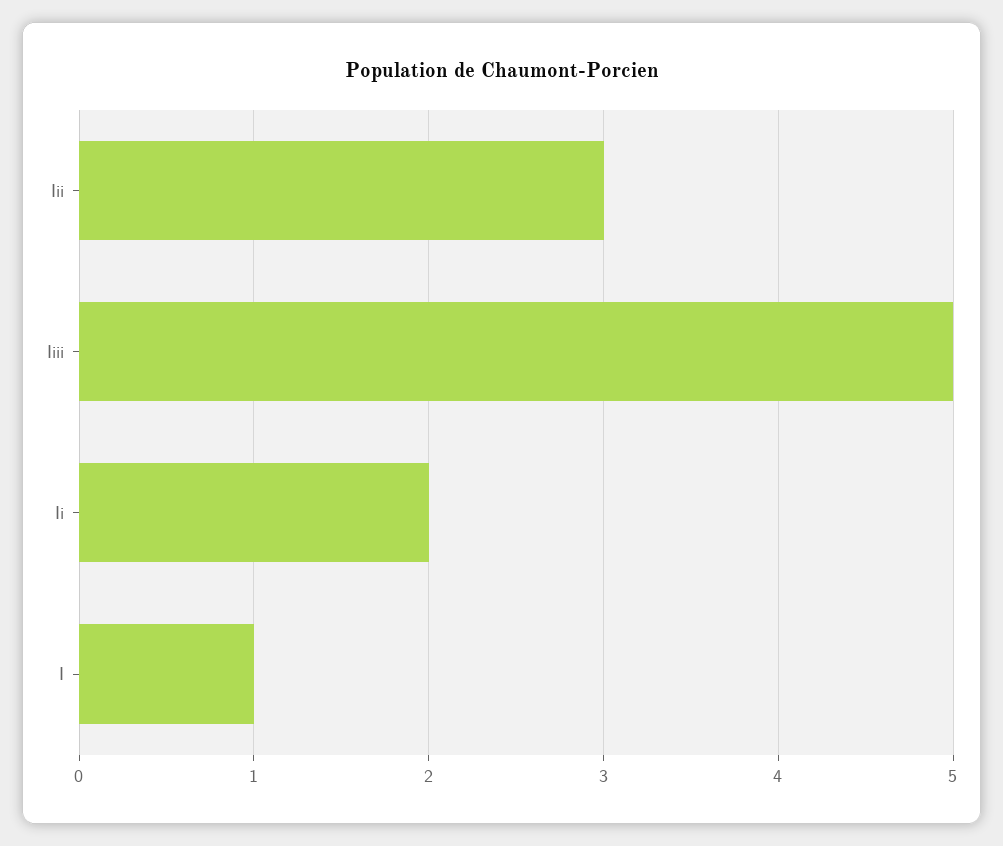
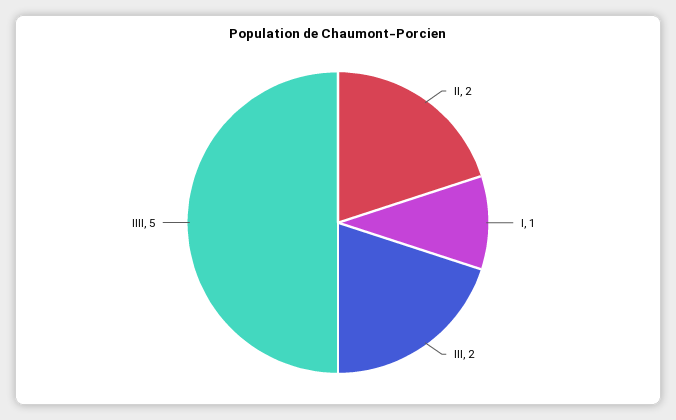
  {
-   "Iii": 3,
+   "Iii": 2,
    "Iiii": 5,
    "Ii": 2,
    "I": 1
  }

